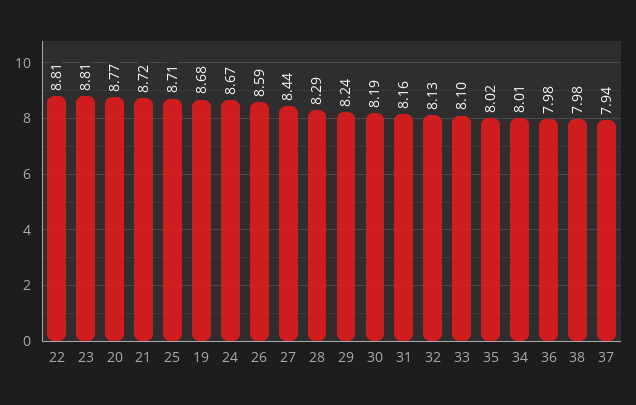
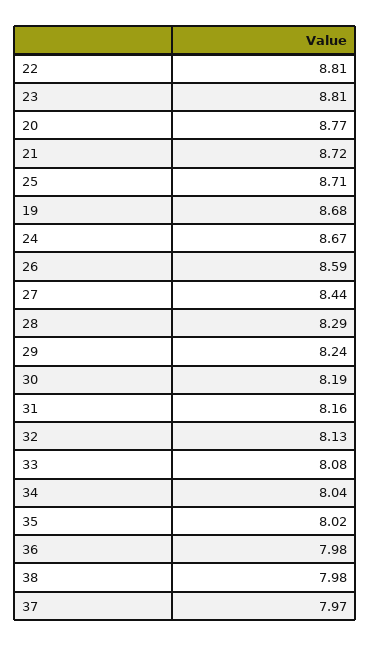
  {
    "22": 8.81,
    "23": 8.81,
    "20": 8.77,
    "21": 8.72,
    "25": 8.71,
    "19": 8.68,
    "24": 8.67,
    "26": 8.59,
    "27": 8.44,
    "28": 8.29,
    "29": 8.24,
    "30": 8.19,
    "31": 8.16,
    "32": 8.13,
-   "33": 8.1,
+   "33": 8.08,
    "35": 8.02,
-   "34": 8.01,
+   "34": 8.04,
    "36": 7.98,
    "38": 7.98,
-   "37": 7.94
+   "37": 7.97
  }

